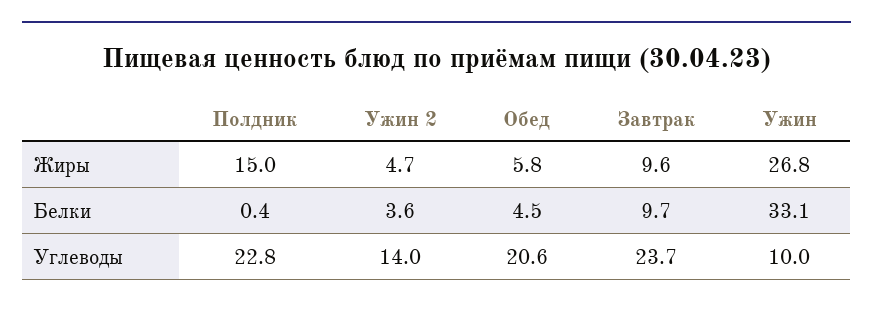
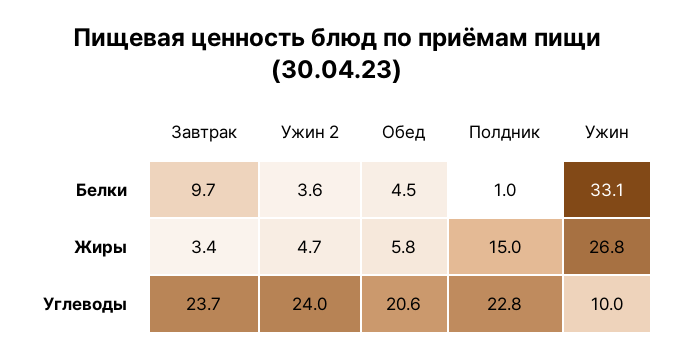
  {
    "Полдник": {
      "Жиры": 15,
-     "Белки": 0.4,
+     "Белки": 1,
      "Углеводы": 22.8
    },
    "Ужин 2": {
      "Жиры": 4.7,
      "Белки": 3.6,
-     "Углеводы": 14
+     "Углеводы": 24
    },
    "Обед": {
      "Жиры": 5.8,
      "Белки": 4.5,
      "Углеводы": 20.6
    },
    "Завтрак": {
-     "Жиры": 9.6,
+     "Жиры": 3.4,
      "Белки": 9.7,
      "Углеводы": 23.7
    },
    "Ужин": {
      "Жиры": 26.8,
      "Белки": 33.1,
      "Углеводы": 10
    }
  }

